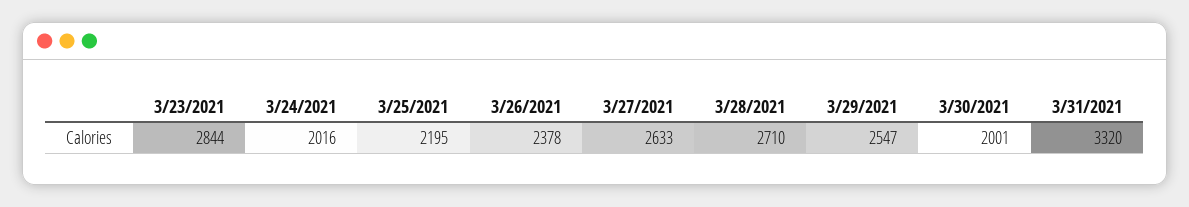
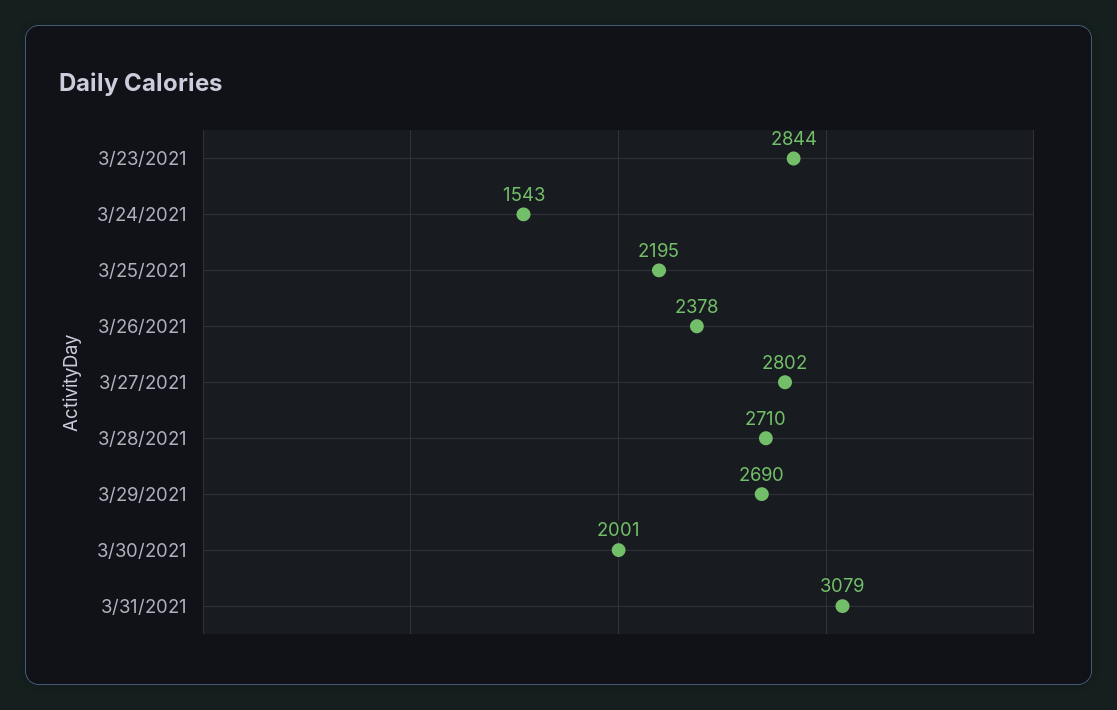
  {
    "3/23/2021": 2844,
-   "3/24/2021": 2016,
+   "3/24/2021": 1543,
    "3/25/2021": 2195,
    "3/26/2021": 2378,
-   "3/27/2021": 2633,
+   "3/27/2021": 2802,
    "3/28/2021": 2710,
-   "3/29/2021": 2547,
+   "3/29/2021": 2690,
    "3/30/2021": 2001,
-   "3/31/2021": 3320
+   "3/31/2021": 3079
  }

